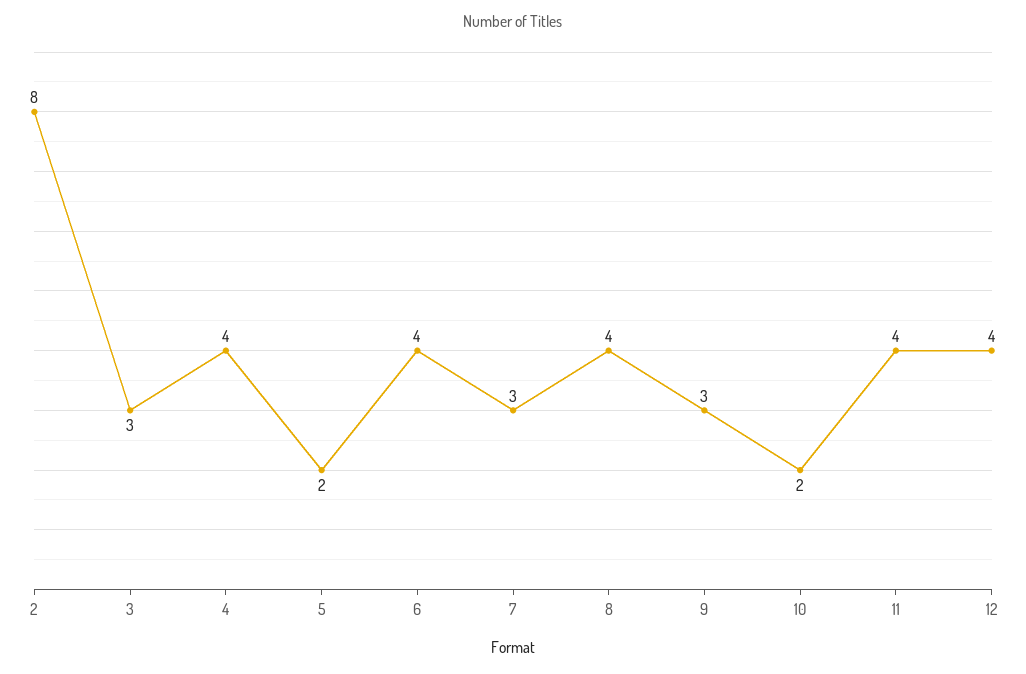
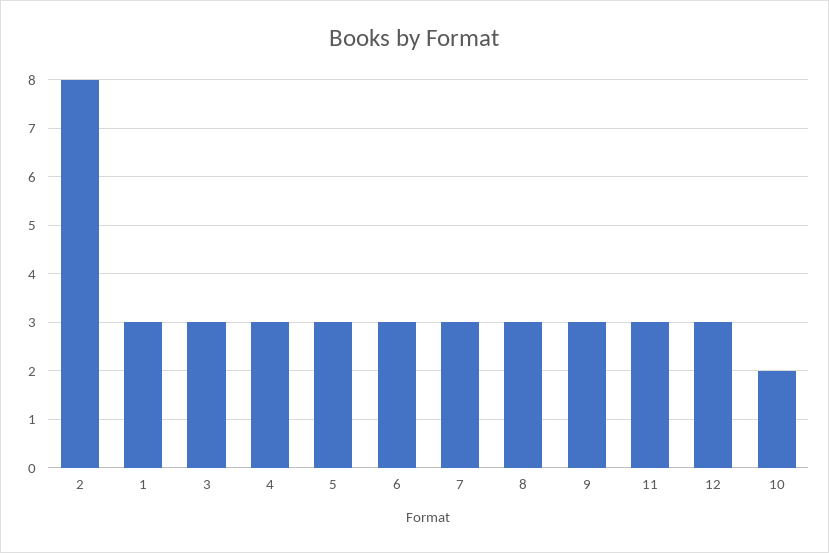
  {
    "2": 8,
    "3": 3,
-   "4": 4,
+   "4": 3,
-   "5": 2,
+   "5": 3,
-   "6": 4,
+   "6": 3,
    "7": 3,
-   "8": 4,
+   "8": 3,
    "9": 3,
    "10": 2,
-   "11": 4,
+   "11": 3,
-   "12": 4
+   "12": 3,
+   "1": 3
  }

